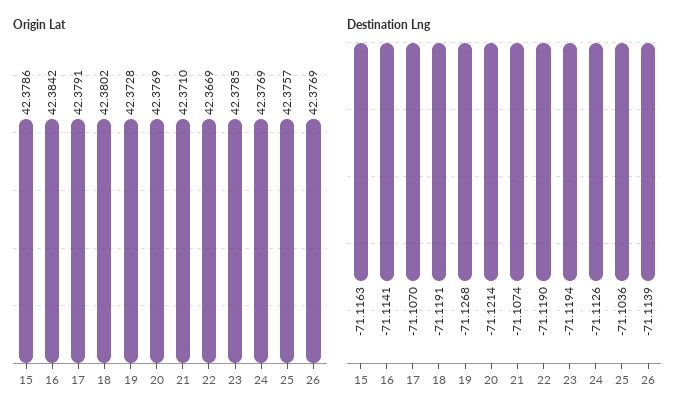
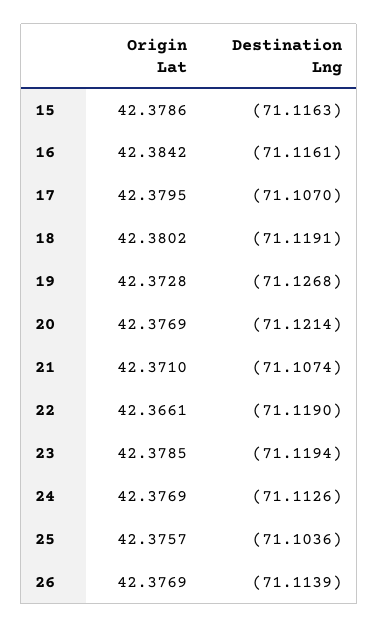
  {
    "Origin Lat": {
      "15": 42.3786,
      "16": 42.3842,
-     "17": 42.3791,
+     "17": 42.3795,
      "18": 42.3802,
      "19": 42.3728,
      "20": 42.3769,
      "21": 42.371,
-     "22": 42.3669,
+     "22": 42.3661,
      "23": 42.3785,
      "24": 42.3769,
      "25": 42.3757,
      "26": 42.3769
    },
    "Destination Lng": {
      "15": -71.1163,
-     "16": -71.1141,
+     "16": -71.1161,
      "17": -71.107,
      "18": -71.1191,
      "19": -71.1268,
      "20": -71.1214,
      "21": -71.1074,
      "22": -71.119,
      "23": -71.1194,
      "24": -71.1126,
      "25": -71.1036,
      "26": -71.1139
    }
  }

